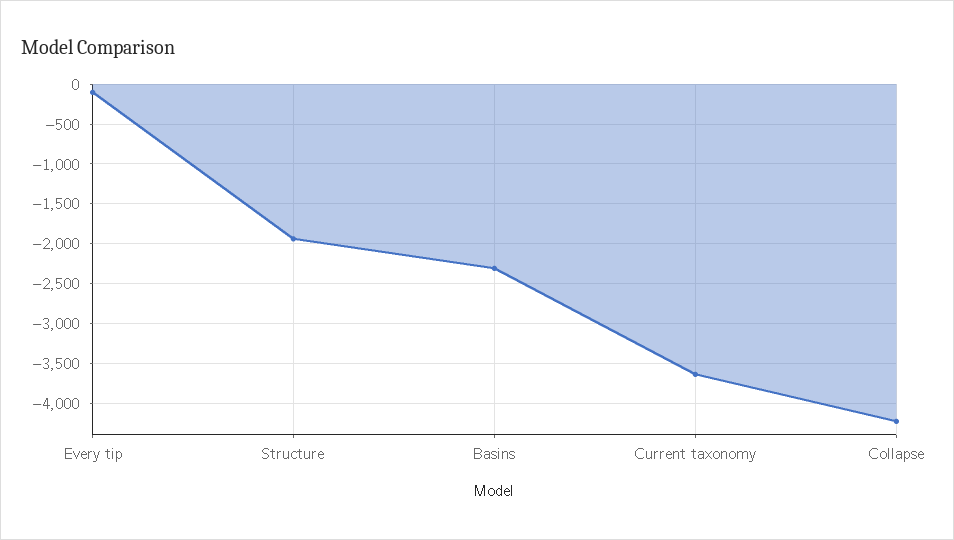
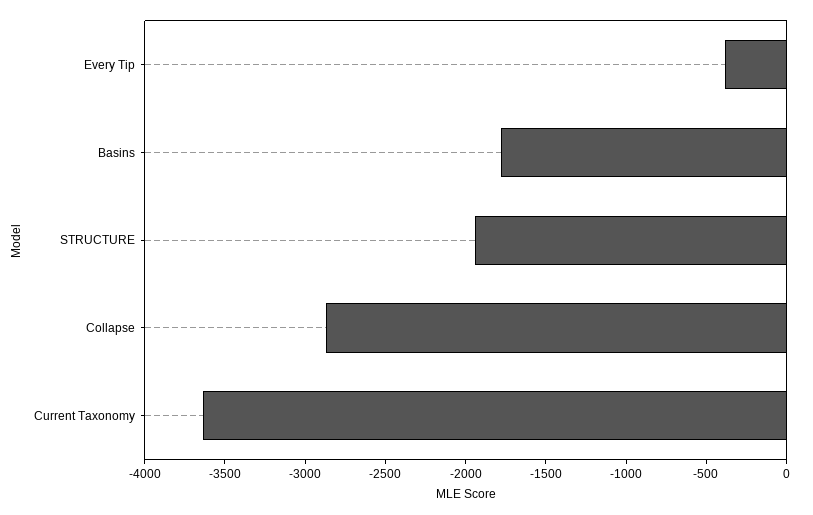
  {
-   "Every tip": -100,
+   "Every tip": -400,
    "Structure": -1900,
-   "Basins": -2300,
+   "Basins": -1800,
    "Current taxonomy": -3600,
-   "Collapse": -4200
+   "Collapse": -2900
  }

